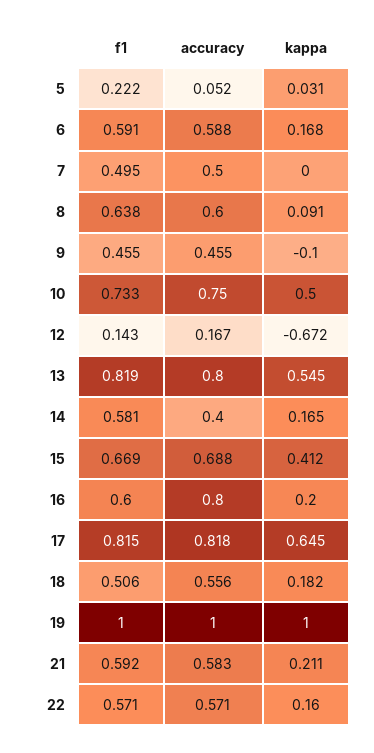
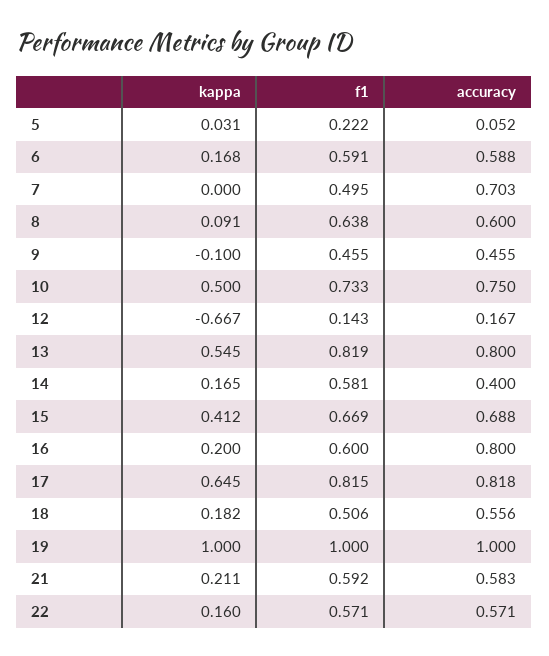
  {
    "f1": {
      "5": 0.222,
      "6": 0.591,
      "7": 0.495,
      "8": 0.638,
      "9": 0.455,
      "10": 0.733,
      "12": 0.143,
      "13": 0.819,
      "14": 0.581,
      "15": 0.669,
      "16": 0.6,
      "17": 0.815,
      "18": 0.506,
      "19": 1,
      "21": 0.592,
      "22": 0.571
    },
    "accuracy": {
      "5": 0.052,
      "6": 0.588,
-     "7": 0.5,
+     "7": 0.703,
      "8": 0.6,
      "9": 0.455,
      "10": 0.75,
      "12": 0.167,
      "13": 0.8,
      "14": 0.4,
      "15": 0.688,
      "16": 0.8,
      "17": 0.818,
      "18": 0.556,
      "19": 1,
      "21": 0.583,
      "22": 0.571
    },
    "kappa": {
      "5": 0.031,
      "6": 0.168,
      "7": 0,
      "8": 0.091,
      "9": -0.1,
      "10": 0.5,
-     "12": -0.672,
+     "12": -0.667,
      "13": 0.545,
      "14": 0.165,
      "15": 0.412,
      "16": 0.2,
      "17": 0.645,
      "18": 0.182,
      "19": 1,
      "21": 0.211,
      "22": 0.16
    }
  }

